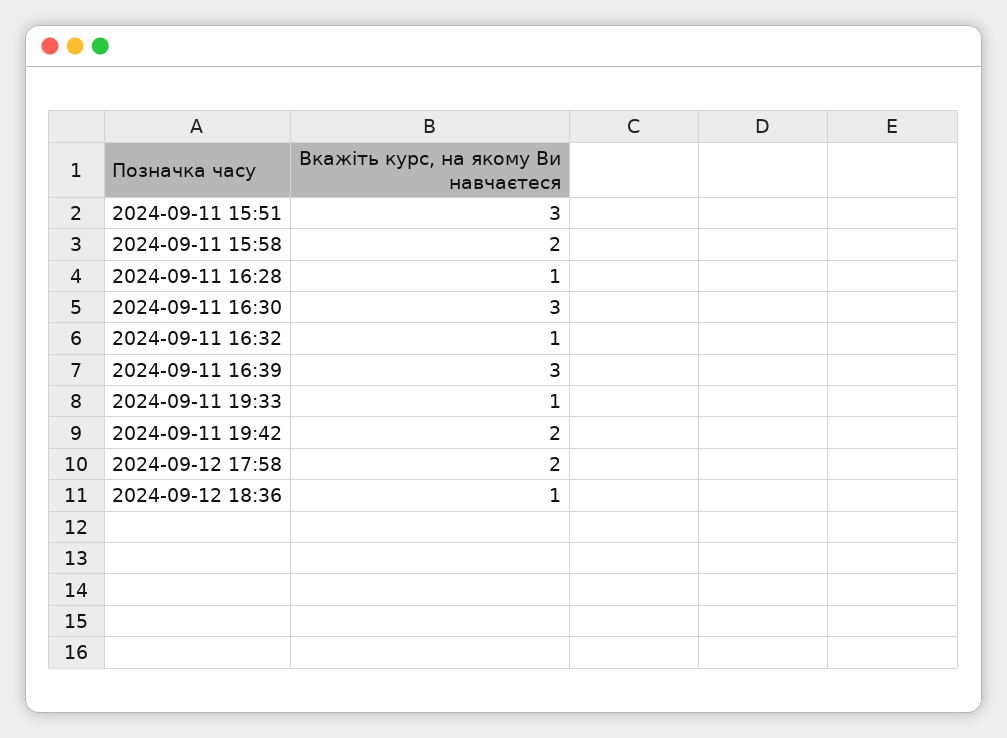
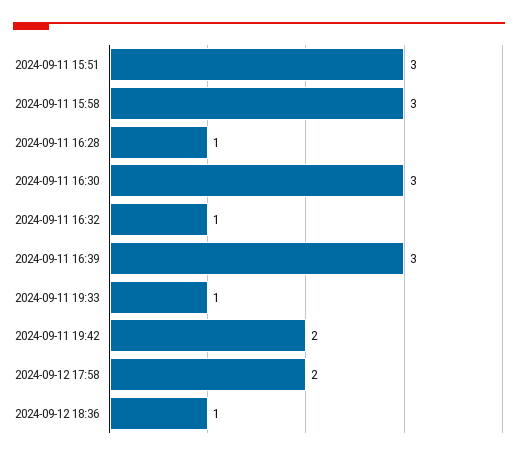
  {
    "2024-09-11 15:51": 3,
-   "2024-09-11 15:58": 2,
+   "2024-09-11 15:58": 3,
    "2024-09-11 16:28": 1,
    "2024-09-11 16:30": 3,
    "2024-09-11 16:32": 1,
    "2024-09-11 16:39": 3,
    "2024-09-11 19:33": 1,
    "2024-09-11 19:42": 2,
    "2024-09-12 17:58": 2,
    "2024-09-12 18:36": 1
  }

